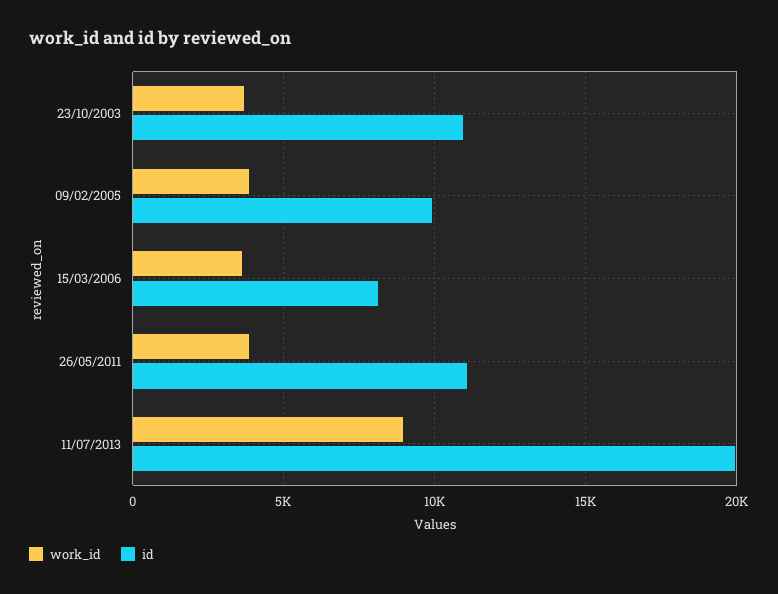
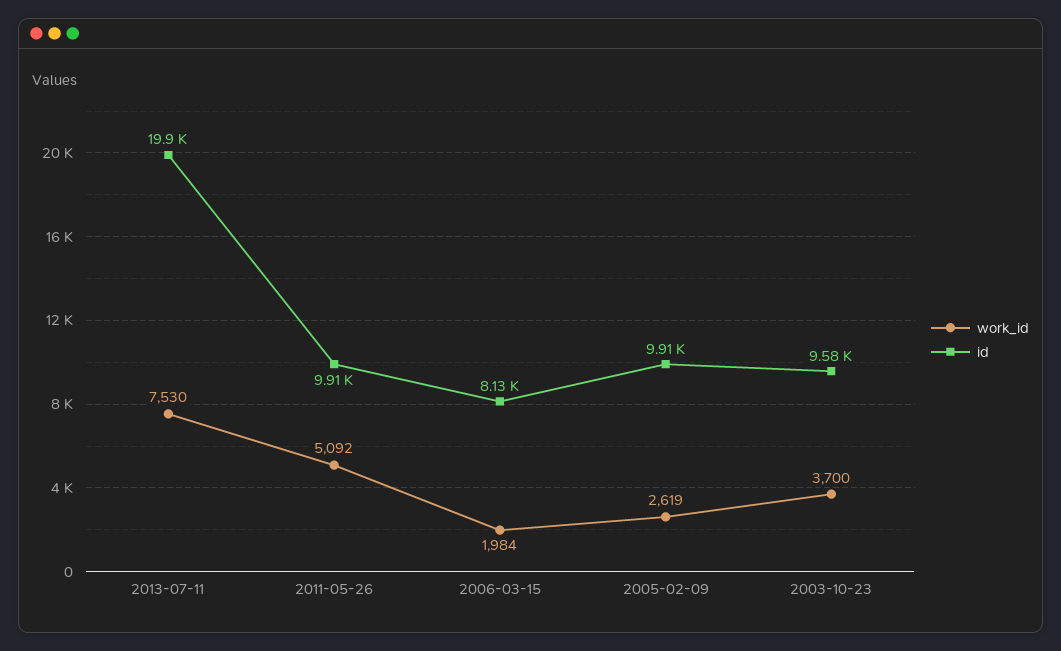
  {
    "work_id": {
      "23/10/2003": 3700,
-     "09/02/2005": 4000,
+     "09/02/2005": 2619,
-     "15/03/2006": 3500,
+     "15/03/2006": 1984,
-     "26/05/2011": 4000,
+     "26/05/2011": 5092,
-     "11/07/2013": 9000
+     "11/07/2013": 7530
    },
    "id": {
-     "23/10/2003": 11000,
+     "23/10/2003": 9580,
      "09/02/2005": 9910,
      "15/03/2006": 8130,
-     "26/05/2011": 11000,
+     "26/05/2011": 9910,
      "11/07/2013": 19900
    }
  }

